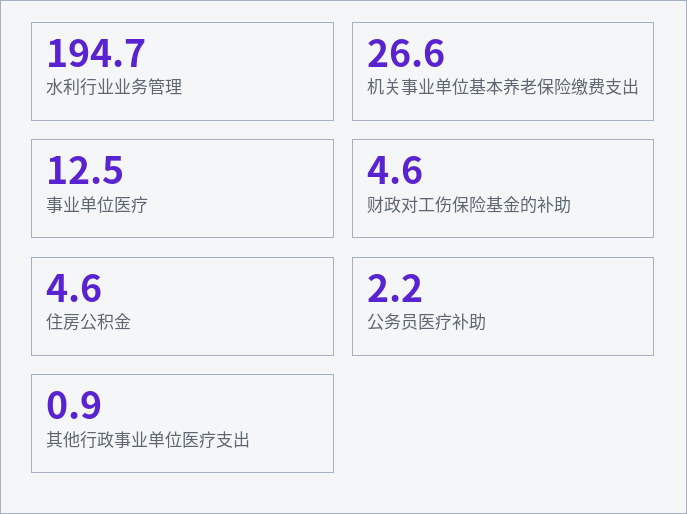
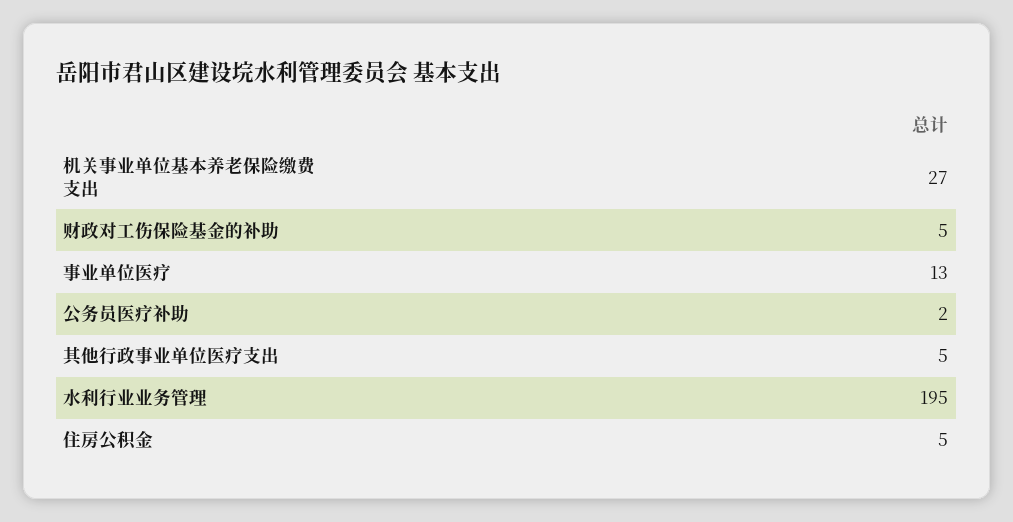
  {
    "水利行业业务管理": 194.7,
    "机关事业单位基本养老保险缴费支出": 26.6,
    "事业单位医疗": 12.5,
    "财政对工伤保险基金的补助": 4.6,
    "住房公积金": 4.6,
    "公务员医疗补助": 2.2,
-   "其他行政事业单位医疗支出": 0.9
+   "其他行政事业单位医疗支出": 5
  }

